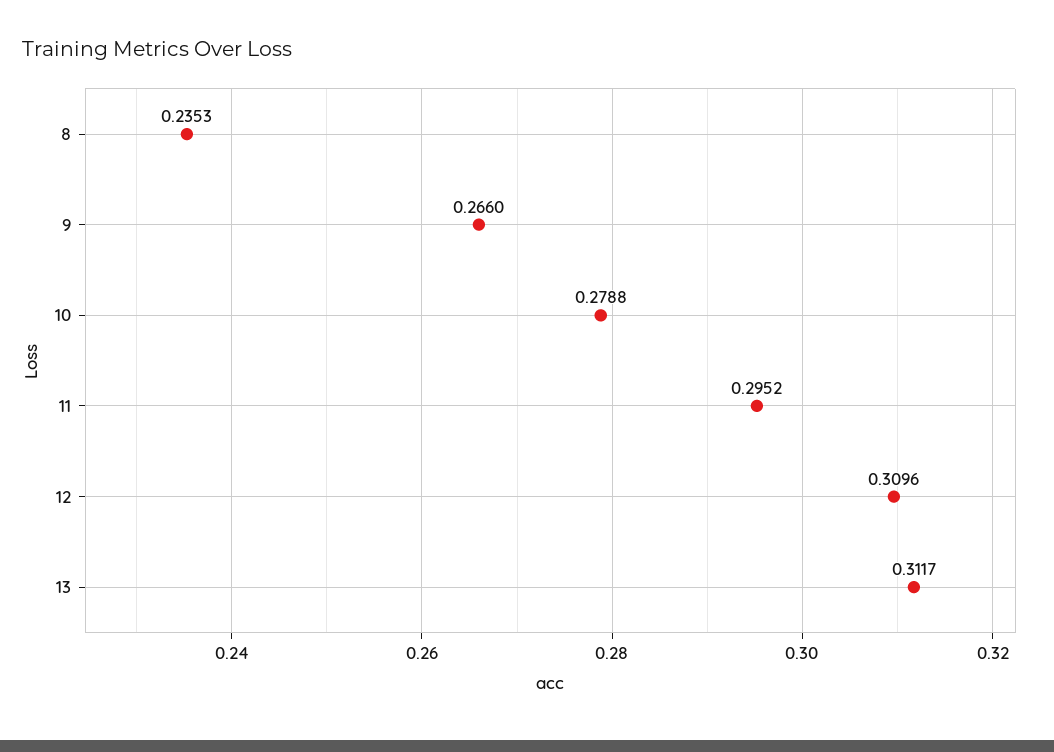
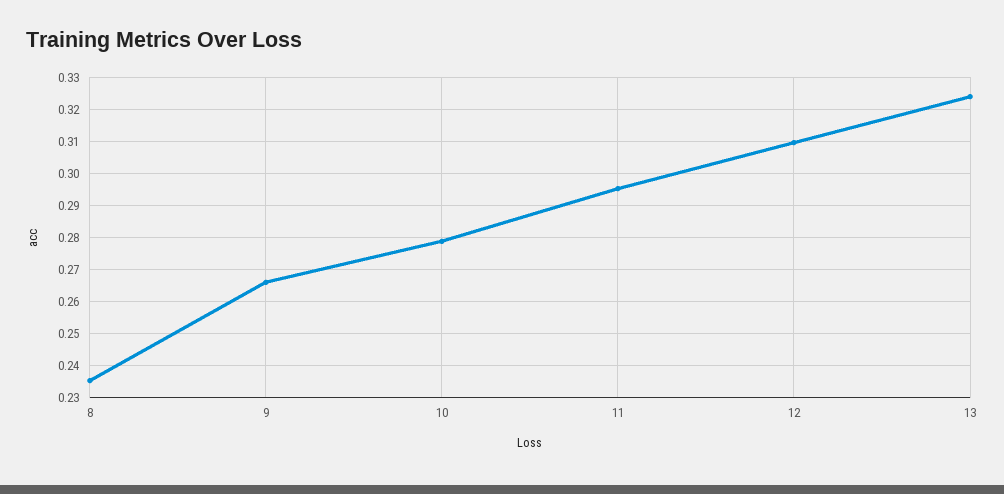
  {
    "8": 0.2353,
    "9": 0.266,
    "10": 0.2788,
    "11": 0.2952,
    "12": 0.3096,
-   "13": 0.3117
+   "13": 0.324
  }

